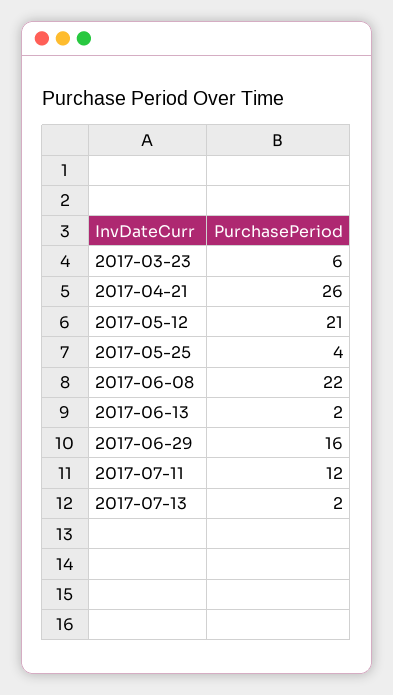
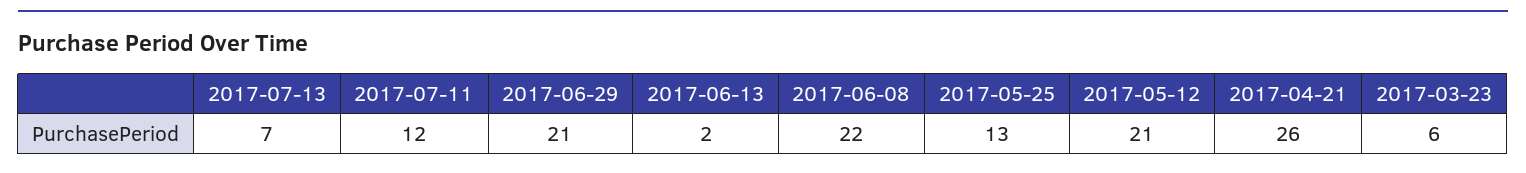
  {
    "2017-03-23": 6,
    "2017-04-21": 26,
    "2017-05-12": 21,
-   "2017-05-25": 4,
+   "2017-05-25": 13,
    "2017-06-08": 22,
    "2017-06-13": 2,
-   "2017-06-29": 16,
+   "2017-06-29": 21,
    "2017-07-11": 12,
-   "2017-07-13": 2
+   "2017-07-13": 7
  }

